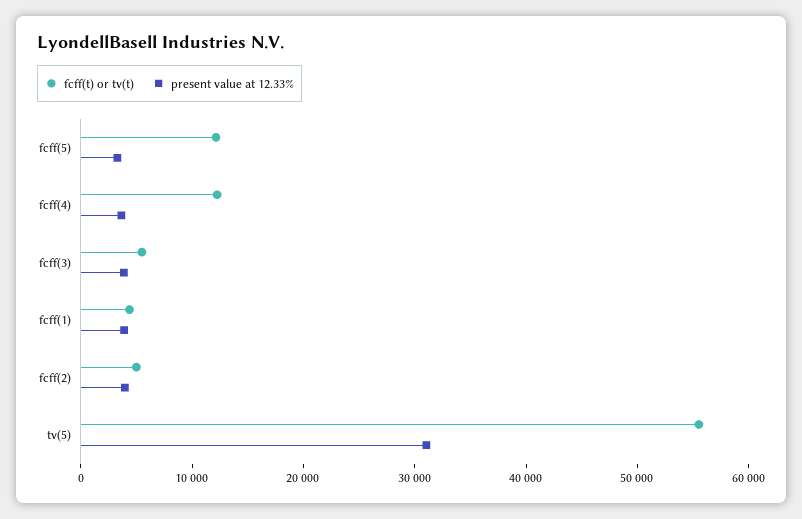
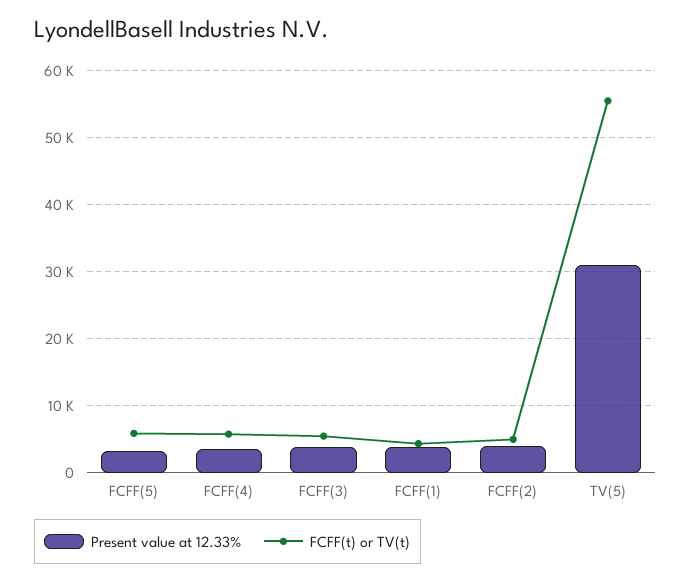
  {
    "fcff(t) or tv(t)": {
-     "fcff(5)": 12000,
+     "fcff(5)": 6000,
-     "fcff(4)": 12000,
+     "fcff(4)": 6000,
      "fcff(3)": 5000,
      "fcff(1)": 4000,
      "fcff(2)": 5000,
      "tv(5)": 56000
    },
    "present value at 12.33%": {
      "fcff(5)": 3000,
      "fcff(4)": 4000,
      "fcff(3)": 4000,
      "fcff(1)": 4000,
      "fcff(2)": 4000,
      "tv(5)": 31000
    }
  }

